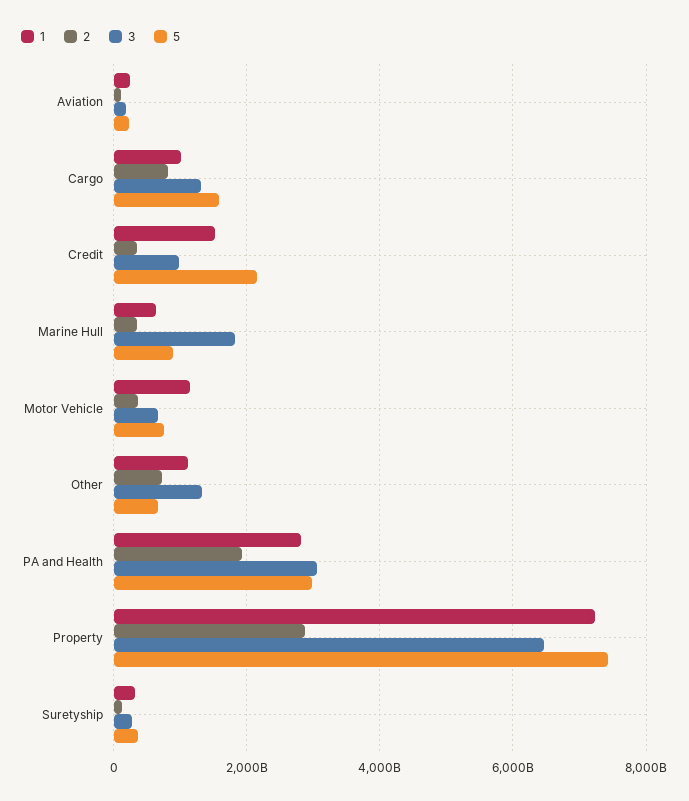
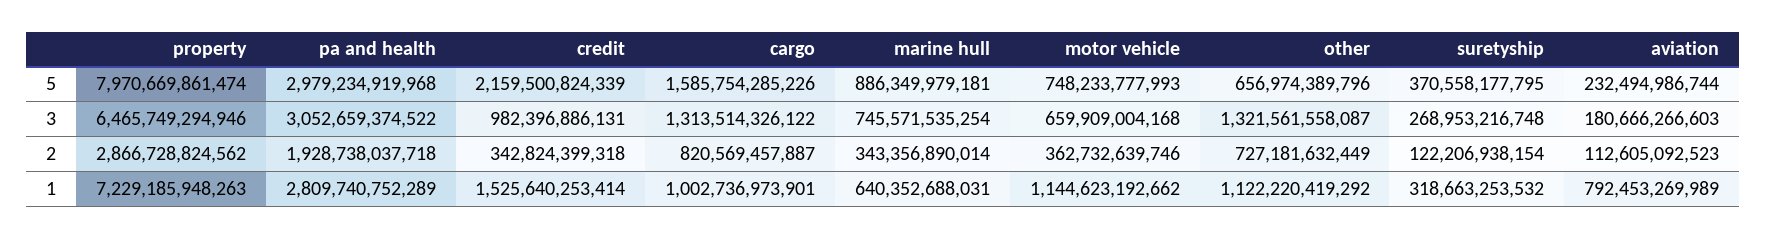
  {
    "1": {
-     "Aviation": 200000000000,
+     "Aviation": 792453269989,
      "Cargo": 1002736973901,
      "Credit": 1525640253414,
      "Marine Hull": 640352688031,
      "Motor Vehicle": 1144623192662,
      "Other": 1122220419292,
      "PA and Health": 2809740752289,
      "Property": 7229185948263,
      "Suretyship": 318663253532
    },
    "2": {
      "Aviation": 112605092523,
      "Cargo": 820569457887,
      "Credit": 342824399318,
      "Marine Hull": 343356890014,
      "Motor Vehicle": 362732639746,
      "Other": 727181632449,
      "PA and Health": 1928738037718,
      "Property": 2866728824562,
      "Suretyship": 122206938154
    },
    "3": {
      "Aviation": 180666266603,
      "Cargo": 1313514326122,
      "Credit": 982396886131,
-     "Marine Hull": 1800000000000,
+     "Marine Hull": 745571535254,
      "Motor Vehicle": 659909004168,
      "Other": 1321561558087,
      "PA and Health": 3052659374522,
      "Property": 6465749294946,
      "Suretyship": 268953216748
    },
    "5": {
      "Aviation": 232494986744,
      "Cargo": 1585754285226,
      "Credit": 2159500824339,
      "Marine Hull": 886349979181,
      "Motor Vehicle": 748233777993,
      "Other": 656974389796,
      "PA and Health": 2979234919968,
-     "Property": 7400000000000,
+     "Property": 7970669861474,
      "Suretyship": 370558177795
    }
  }

